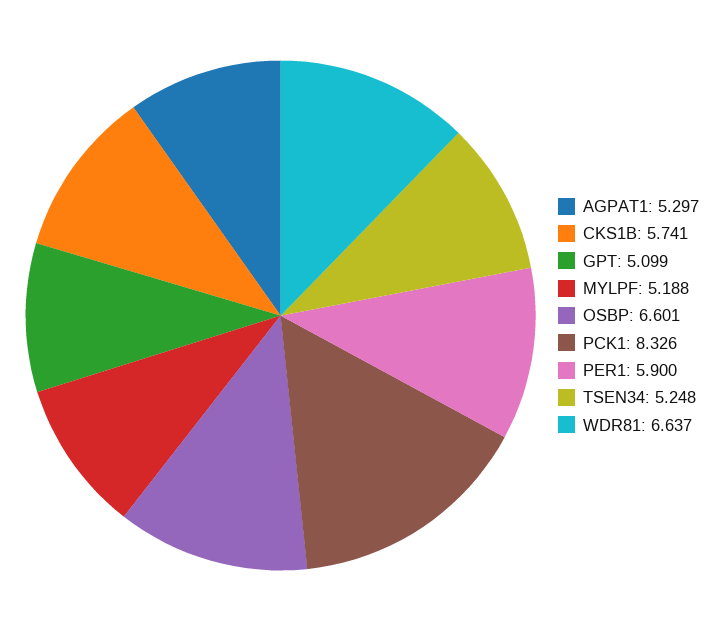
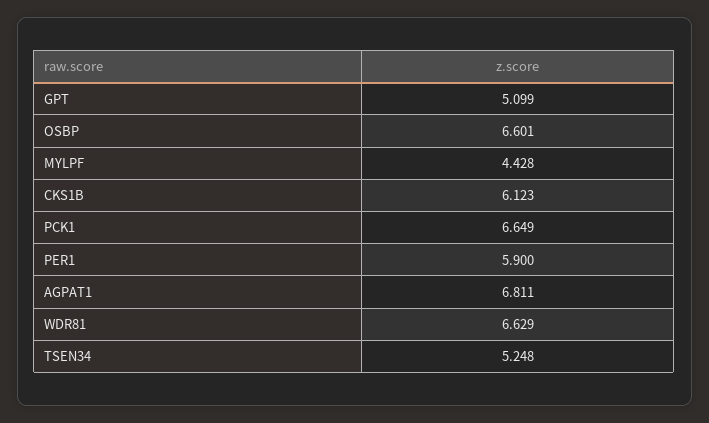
  {
-   "AGPAT1": 5.297,
+   "AGPAT1": 6.811,
-   "CKS1B": 5.741,
+   "CKS1B": 6.123,
    "GPT": 5.099,
-   "MYLPF": 5.188,
+   "MYLPF": 4.428,
    "OSBP": 6.601,
-   "PCK1": 8.326,
+   "PCK1": 6.649,
    "PER1": 5.9,
    "TSEN34": 5.248,
-   "WDR81": 6.637
+   "WDR81": 6.629
  }

